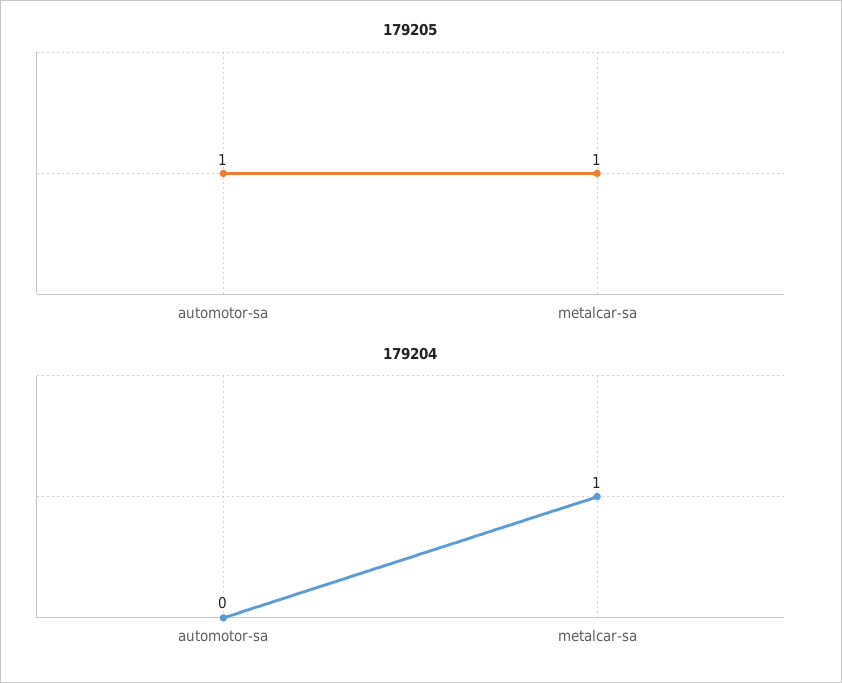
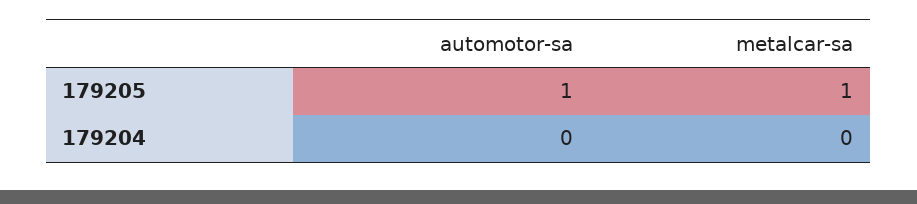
  {
    "179205": {
      "automotor-sa": 1,
      "metalcar-sa": 1
    },
    "179204": {
      "automotor-sa": 0,
-     "metalcar-sa": 1
+     "metalcar-sa": 0
    }
  }

